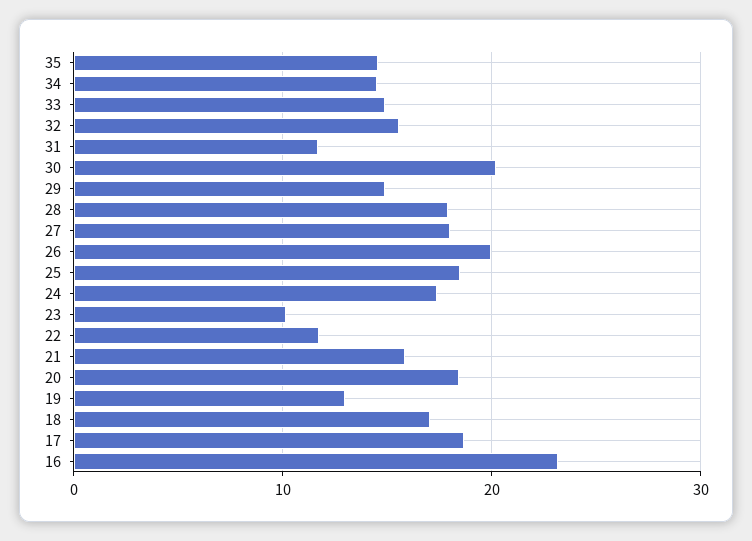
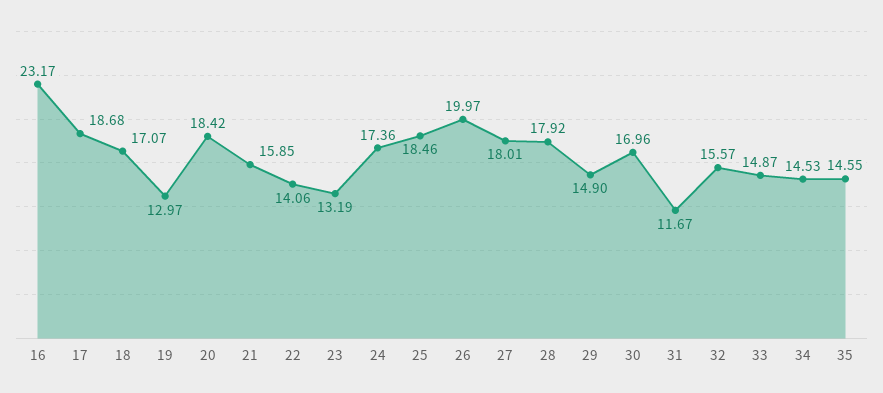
  {
    "35": 14.55,
    "34": 14.53,
    "33": 14.87,
    "32": 15.57,
    "31": 11.67,
-   "30": 20,
+   "30": 16.96,
    "29": 14.9,
    "28": 17.92,
    "27": 18.01,
    "26": 19.97,
    "25": 18.46,
    "24": 17.36,
-   "23": 10,
+   "23": 13.19,
-   "22": 12,
+   "22": 14.06,
    "21": 15.85,
    "20": 18.42,
    "19": 12.97,
    "18": 17.07,
    "17": 18.68,
    "16": 23.17
  }

